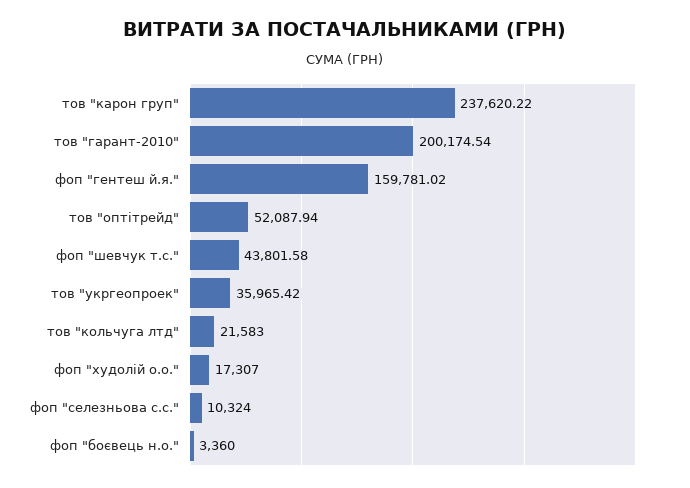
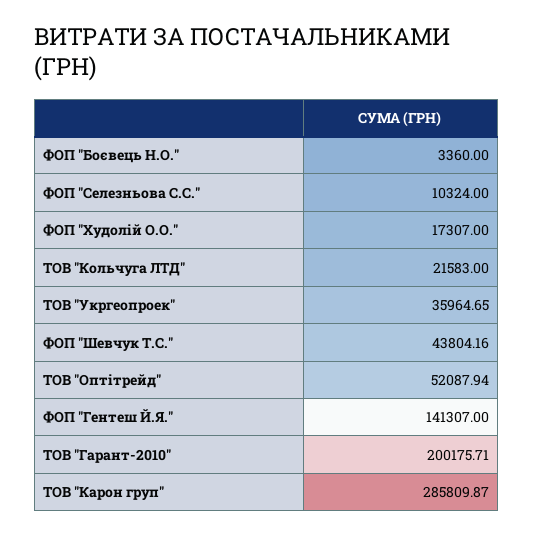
  {
-   "тов \"карон груп\"": 237620.22,
+   "тов \"карон груп\"": 285809.87,
-   "тов \"гарант-2010\"": 200174.54,
+   "тов \"гарант-2010\"": 200175.71,
-   "фоп \"гентеш й.я.\"": 159781.02,
+   "фоп \"гентеш й.я.\"": 141307,
    "тов \"оптітрейд\"": 52087.94,
-   "фоп \"шевчук т.с.\"": 43801.58,
+   "фоп \"шевчук т.с.\"": 43804.16,
-   "тов \"укргеопроек\"": 35965.42,
+   "тов \"укргеопроек\"": 35964.65,
    "тов \"кольчуга лтд\"": 21583,
    "фоп \"худолій о.о.\"": 17307,
    "фоп \"селезньова с.с.\"": 10324,
    "фоп \"боєвець н.о.\"": 3360
  }

